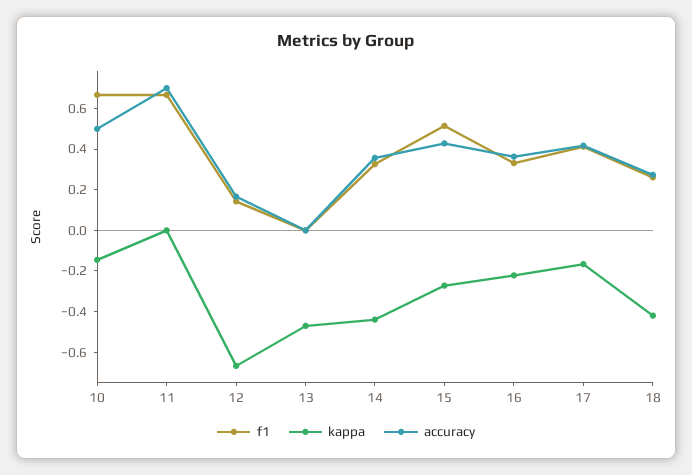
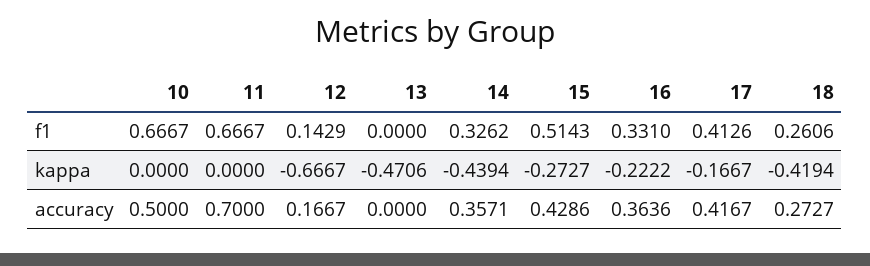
  {
    "f1": {
      "10": 0.6667,
      "11": 0.6667,
      "12": 0.1429,
      "13": 0,
      "14": 0.3262,
      "15": 0.5143,
      "16": 0.331,
      "17": 0.4126,
      "18": 0.2606
    },
    "kappa": {
-     "10": -0.15,
+     "10": 0,
      "11": 0,
      "12": -0.6667,
      "13": -0.4706,
      "14": -0.4394,
      "15": -0.2727,
      "16": -0.2222,
      "17": -0.1667,
      "18": -0.4194
    },
    "accuracy": {
      "10": 0.5,
      "11": 0.7,
      "12": 0.1667,
      "13": 0,
      "14": 0.3571,
      "15": 0.4286,
      "16": 0.3636,
      "17": 0.4167,
      "18": 0.2727
    }
  }

